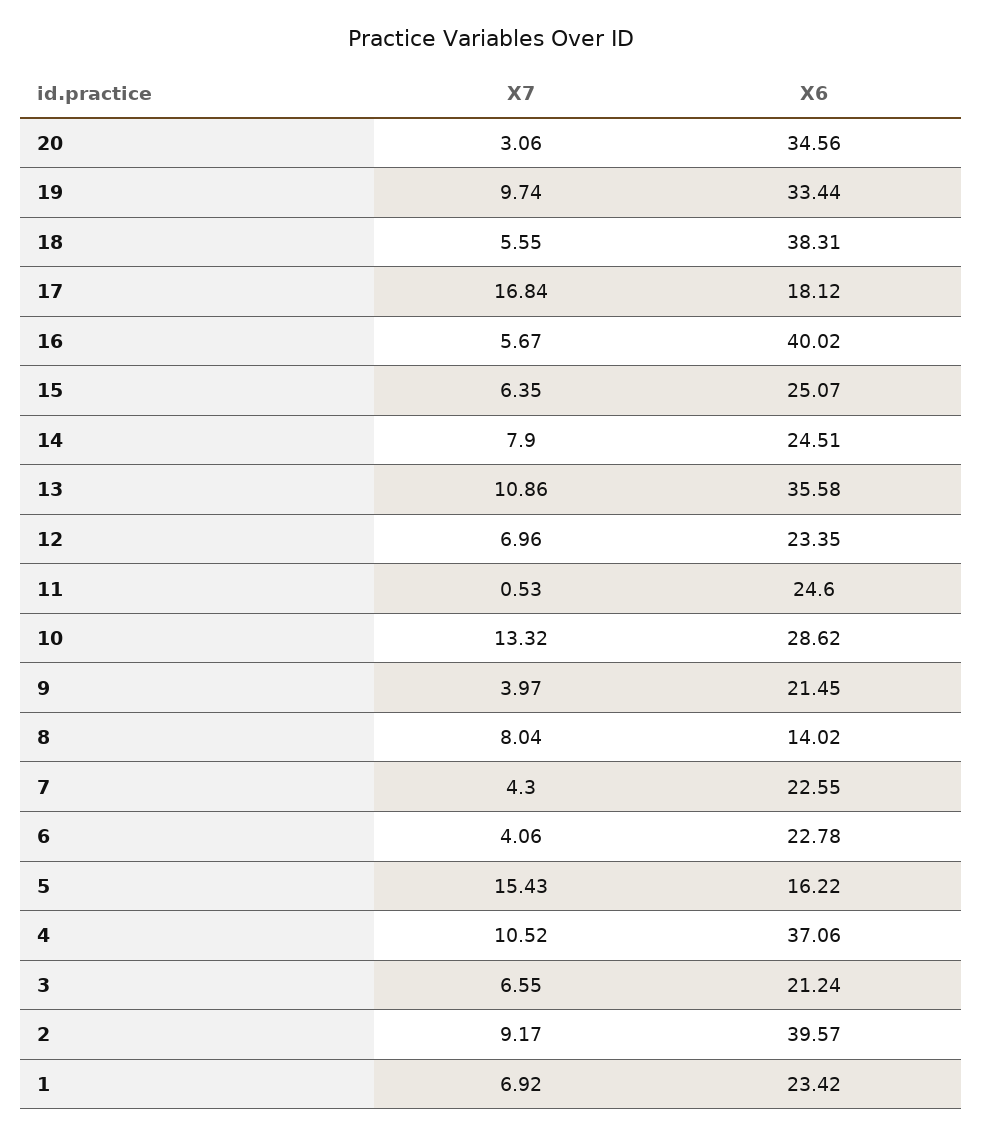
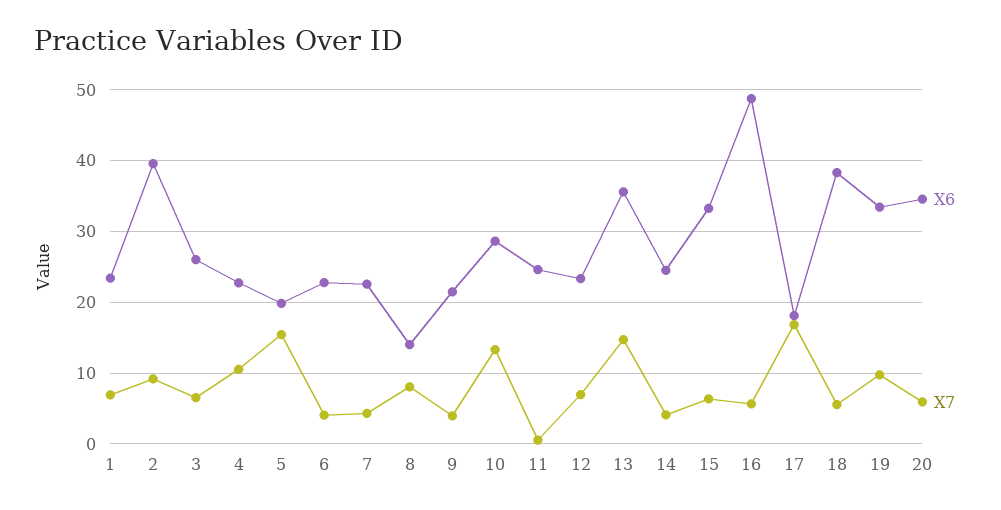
  {
    "X7": {
-     "20": 3.06,
+     "20": 6,
      "19": 9.74,
      "18": 5.55,
      "17": 16.84,
      "16": 5.67,
      "15": 6.35,
-     "14": 7.9,
+     "14": 4,
-     "13": 10.86,
+     "13": 15,
      "12": 6.96,
      "11": 0.53,
      "10": 13.32,
      "9": 3.97,
      "8": 8.04,
      "7": 4.3,
      "6": 4.06,
      "5": 15.43,
      "4": 10.52,
      "3": 6.55,
      "2": 9.17,
      "1": 6.92
    },
    "X6": {
      "20": 34.56,
      "19": 33.44,
      "18": 38.31,
      "17": 18.12,
-     "16": 40.02,
+     "16": 49,
-     "15": 25.07,
+     "15": 33,
      "14": 24.51,
      "13": 35.58,
      "12": 23.35,
      "11": 24.6,
      "10": 28.62,
      "9": 21.45,
      "8": 14.02,
      "7": 22.55,
      "6": 22.78,
-     "5": 16.22,
+     "5": 20,
-     "4": 37.06,
+     "4": 23,
-     "3": 21.24,
+     "3": 26,
      "2": 39.57,
      "1": 23.42
    }
  }

